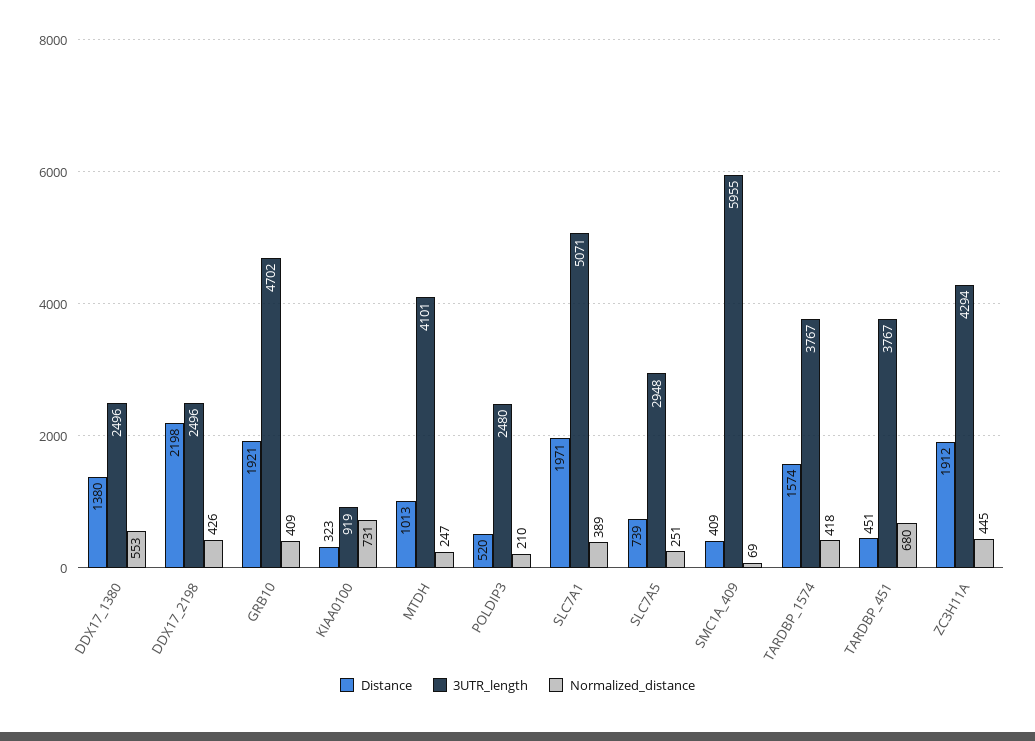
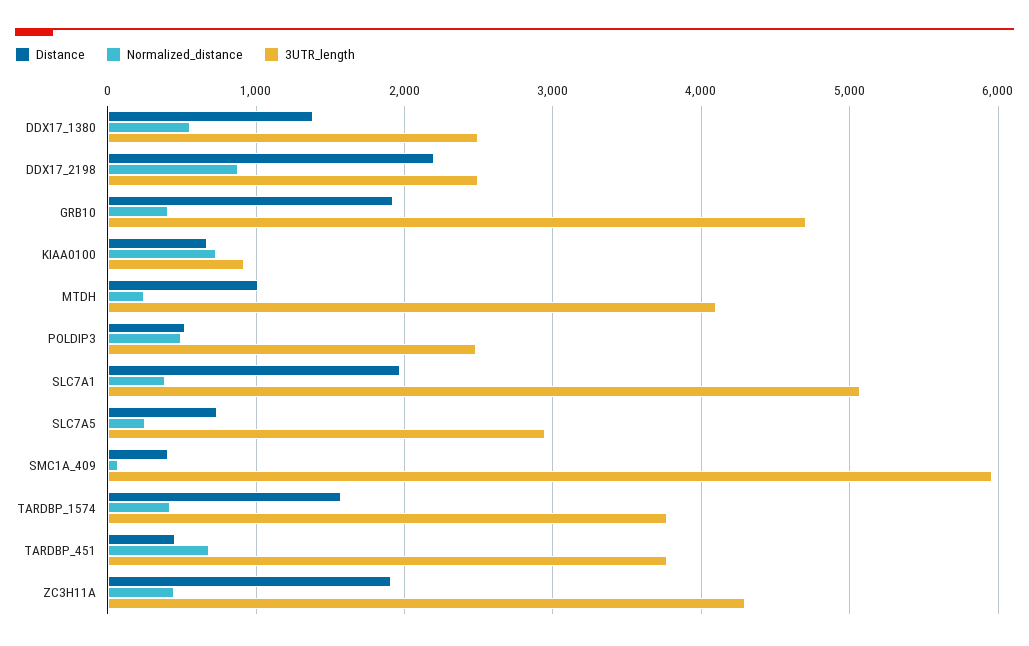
  {
    "Distance": {
      "DDX17_1380": 1380,
      "DDX17_2198": 2198,
      "GRB10": 1921,
-     "KIAA0100": 323,
+     "KIAA0100": 700,
      "MTDH": 1013,
      "POLDIP3": 520,
      "SLC7A1": 1971,
      "SLC7A5": 739,
      "SMC1A_409": 409,
      "TARDBP_1574": 1574,
      "TARDBP_451": 451,
      "ZC3H11A": 1912
    },
    "3UTR_length": {
      "DDX17_1380": 2496,
      "DDX17_2198": 2496,
      "GRB10": 4702,
      "KIAA0100": 919,
      "MTDH": 4101,
      "POLDIP3": 2480,
      "SLC7A1": 5071,
      "SLC7A5": 2948,
      "SMC1A_409": 5955,
      "TARDBP_1574": 3767,
      "TARDBP_451": 3767,
      "ZC3H11A": 4294
    },
    "Normalized_distance": {
      "DDX17_1380": 553,
-     "DDX17_2198": 426,
+     "DDX17_2198": 900,
      "GRB10": 409,
      "KIAA0100": 731,
      "MTDH": 247,
-     "POLDIP3": 210,
+     "POLDIP3": 500,
      "SLC7A1": 389,
      "SLC7A5": 251,
      "SMC1A_409": 69,
      "TARDBP_1574": 418,
      "TARDBP_451": 680,
      "ZC3H11A": 445
    }
  }

